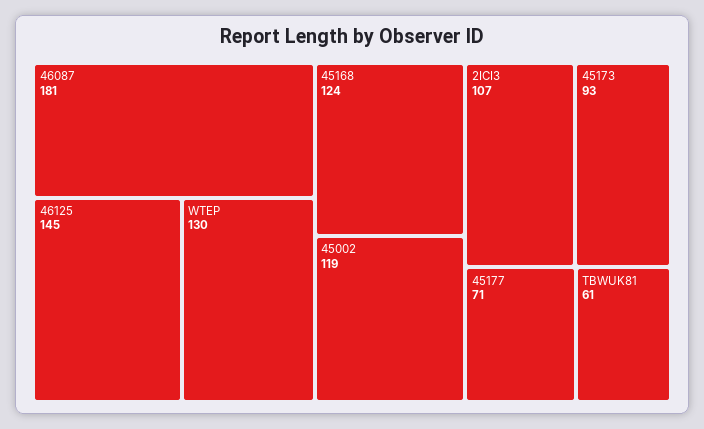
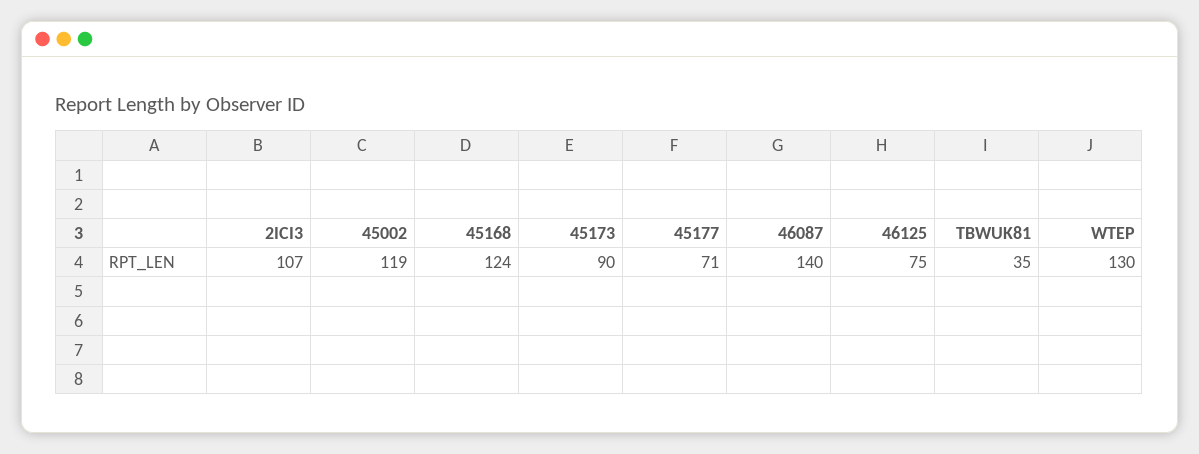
  {
-   "46087": 181,
+   "46087": 140,
-   "46125": 145,
+   "46125": 75,
    "WTEP": 130,
    "45168": 124,
    "45002": 119,
    "2ICI3": 107,
-   "45173": 93,
+   "45173": 90,
    "45177": 71,
-   "TBWUK81": 61
+   "TBWUK81": 35
  }

